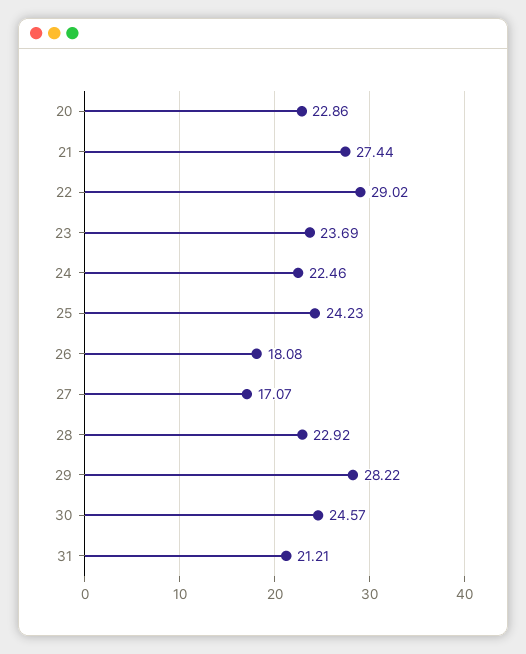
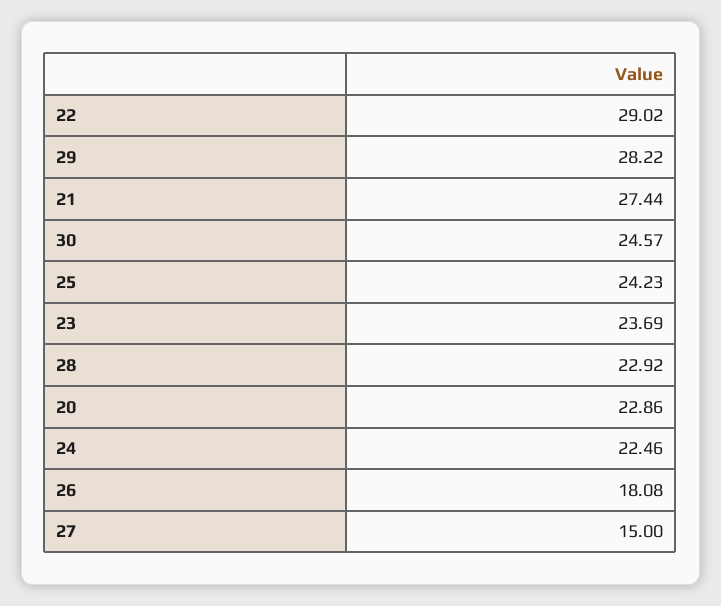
  {
    "20": 22.86,
    "21": 27.44,
    "22": 29.02,
    "23": 23.69,
    "24": 22.46,
    "25": 24.23,
    "26": 18.08,
-   "27": 17.07,
+   "27": 15,
    "28": 22.92,
    "29": 28.22,
-   "30": 24.57,
+   "30": 24.57
-   "31": 21.21
  }

